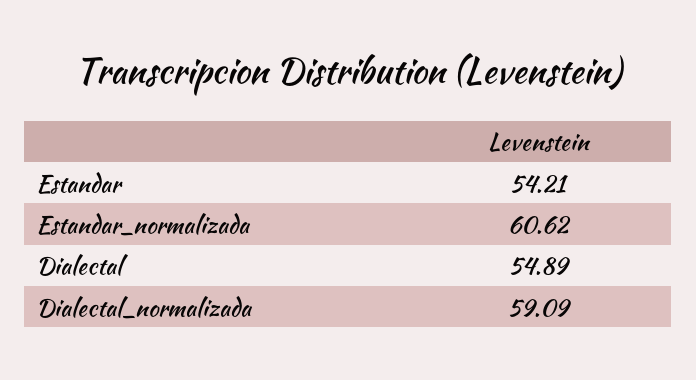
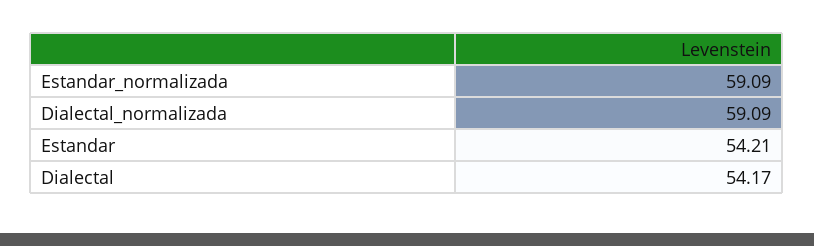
  {
    "Estandar": 54.21,
-   "Estandar_normalizada": 60.62,
+   "Estandar_normalizada": 59.09,
-   "Dialectal": 54.89,
+   "Dialectal": 54.17,
    "Dialectal_normalizada": 59.09
  }

